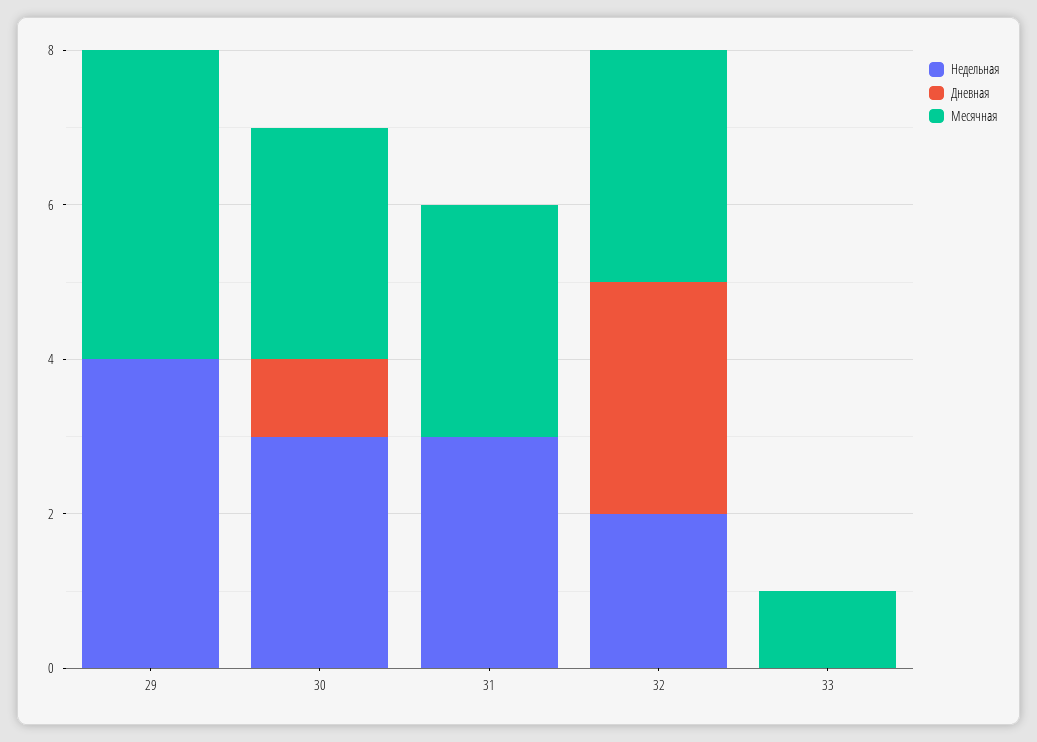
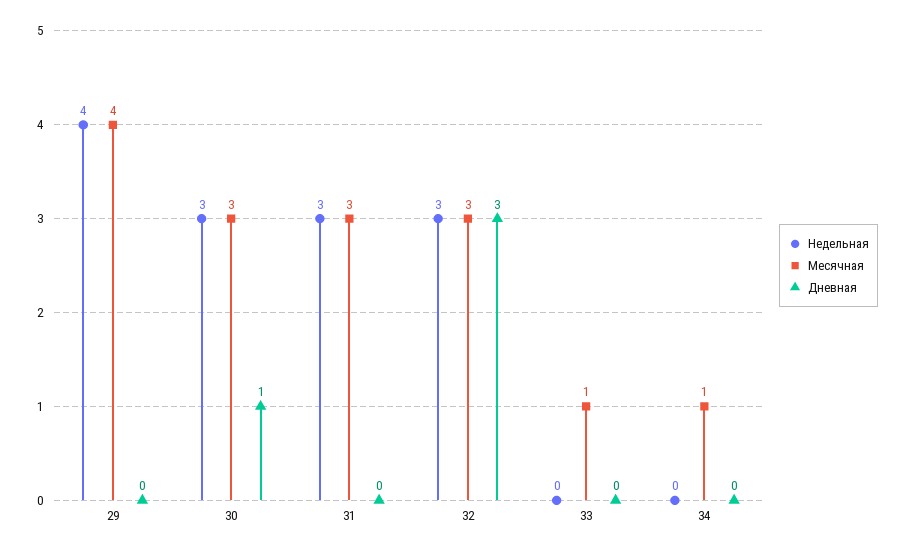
  {
    "Недельная": {
      "29": 4,
      "30": 3,
      "31": 3,
-     "32": 2,
+     "32": 3,
-     "33": 0
+     "33": 0,
+     "34": 0
    },
    "Дневная": {
      "29": 0,
      "30": 1,
      "31": 0,
      "32": 3,
-     "33": 0
+     "33": 0,
+     "34": 0
    },
    "Месячная": {
      "29": 4,
      "30": 3,
      "31": 3,
      "32": 3,
-     "33": 1
+     "33": 1,
+     "34": 1
    }
  }

